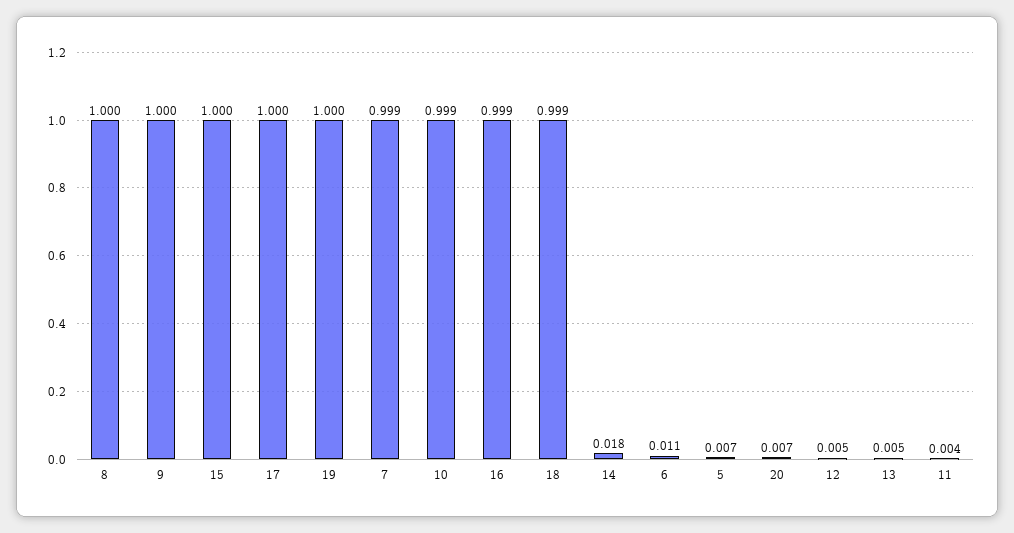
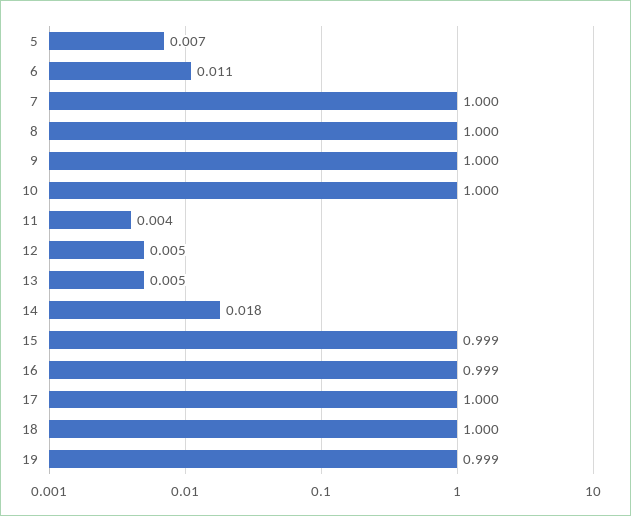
  {
    "8": 1,
    "9": 1,
-   "15": 1,
+   "15": 0.999,
    "17": 1,
-   "19": 1,
+   "19": 0.999,
-   "7": 0.999,
+   "7": 1,
-   "10": 0.999,
+   "10": 1,
    "16": 0.999,
-   "18": 0.999,
+   "18": 1,
    "14": 0.018,
    "6": 0.011,
    "5": 0.007,
-   "20": 0.007,
    "12": 0.005,
    "13": 0.005,
    "11": 0.004
  }

